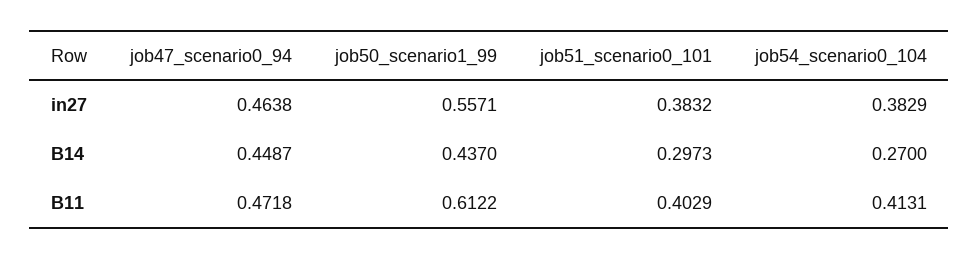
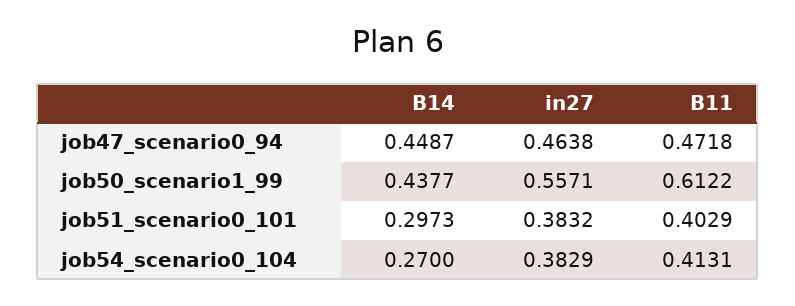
  {
    "job47_scenario0_94": {
      "in27": 0.4638,
      "B14": 0.4487,
      "B11": 0.4718
    },
    "job50_scenario1_99": {
      "in27": 0.5571,
-     "B14": 0.437,
+     "B14": 0.4377,
      "B11": 0.6122
    },
    "job51_scenario0_101": {
      "in27": 0.3832,
      "B14": 0.2973,
      "B11": 0.4029
    },
    "job54_scenario0_104": {
      "in27": 0.3829,
      "B14": 0.27,
      "B11": 0.4131
    }
  }

